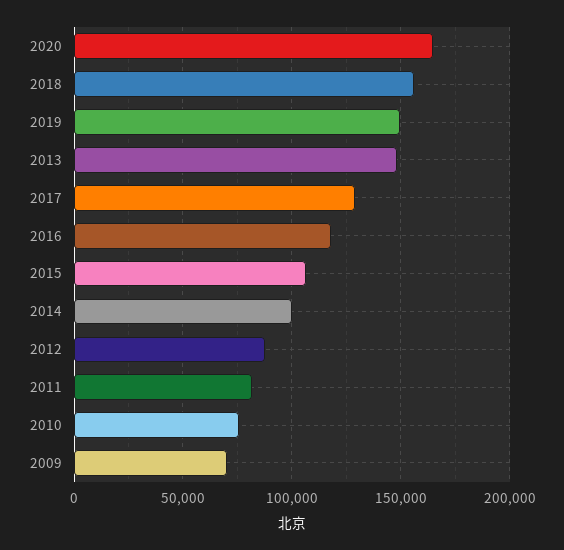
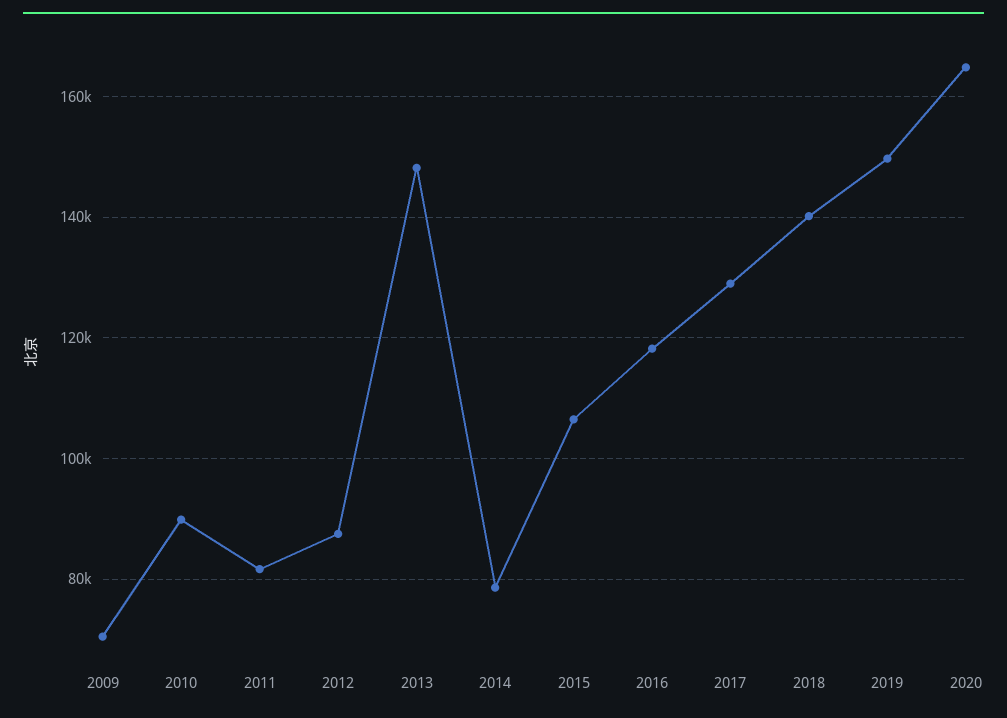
  {
    "2020": 164000,
-   "2018": 155000,
+   "2018": 140000,
    "2019": 150000,
    "2013": 148000,
    "2017": 128000,
    "2016": 118000,
    "2015": 106000,
-   "2014": 100000,
+   "2014": 78000,
    "2012": 88000,
    "2011": 82000,
-   "2010": 75000,
+   "2010": 90000,
    "2009": 70000
  }

